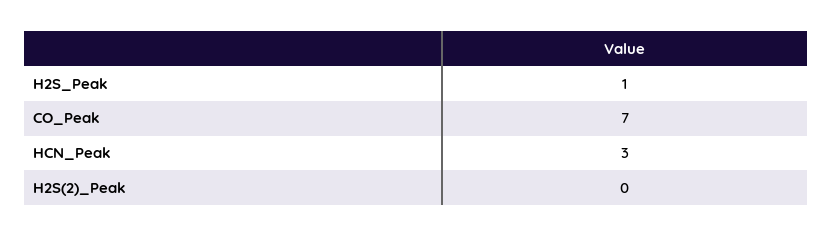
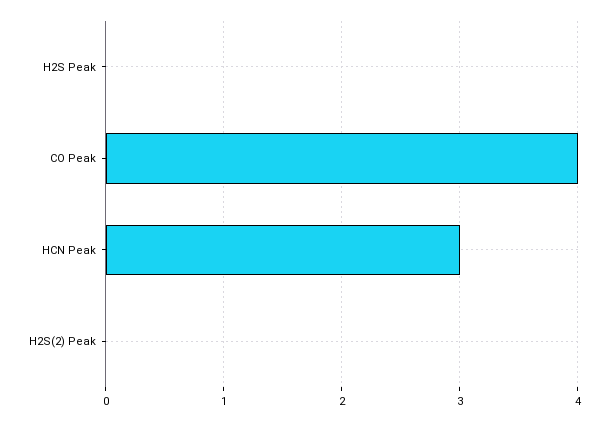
  {
-   "H2S_Peak": 1,
+   "H2S_Peak": 0,
-   "CO_Peak": 7,
+   "CO_Peak": 4,
    "HCN_Peak": 3,
    "H2S(2)_Peak": 0
  }

